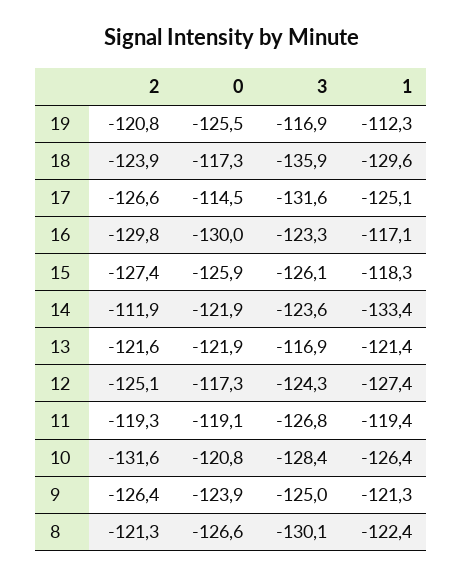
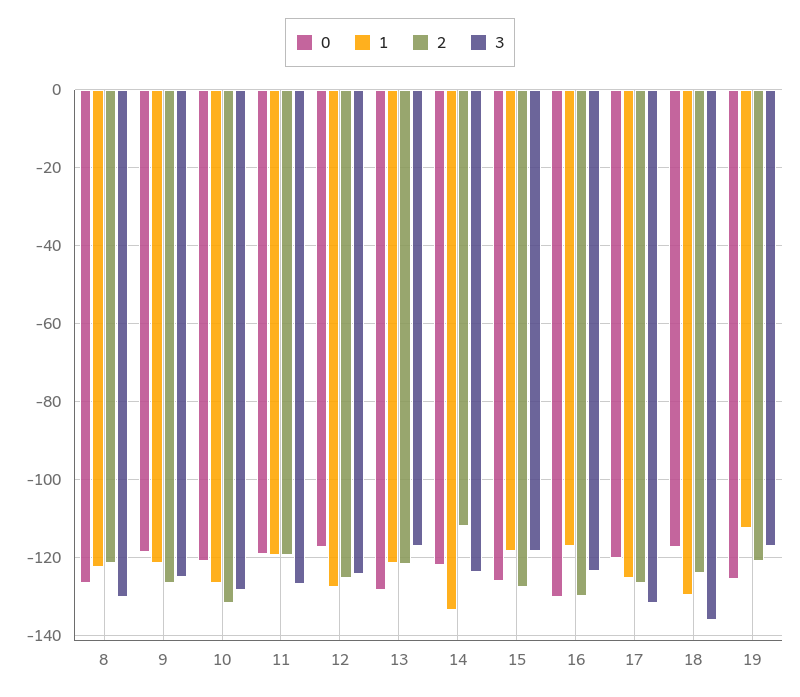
  {
    "2": {
      "19": -120.8,
      "18": -123.9,
      "17": -126.6,
      "16": -129.8,
      "15": -127.4,
      "14": -111.9,
      "13": -121.6,
      "12": -125.1,
      "11": -119.3,
      "10": -131.6,
      "9": -126.4,
      "8": -121.3
    },
    "0": {
      "19": -125.5,
      "18": -117.3,
-     "17": -114.5,
+     "17": -120,
      "16": -130,
      "15": -125.9,
      "14": -121.9,
-     "13": -121.9,
+     "13": -128,
      "12": -117.3,
      "11": -119.1,
      "10": -120.8,
-     "9": -123.9,
+     "9": -118,
      "8": -126.6
    },
    "3": {
      "19": -116.9,
      "18": -135.9,
      "17": -131.6,
      "16": -123.3,
-     "15": -126.1,
+     "15": -118,
      "14": -123.6,
      "13": -116.9,
      "12": -124.3,
      "11": -126.8,
      "10": -128.4,
      "9": -125,
      "8": -130.1
    },
    "1": {
      "19": -112.3,
      "18": -129.6,
      "17": -125.1,
      "16": -117.1,
      "15": -118.3,
      "14": -133.4,
      "13": -121.4,
      "12": -127.4,
      "11": -119.4,
      "10": -126.4,
      "9": -121.3,
      "8": -122.4
    }
  }

